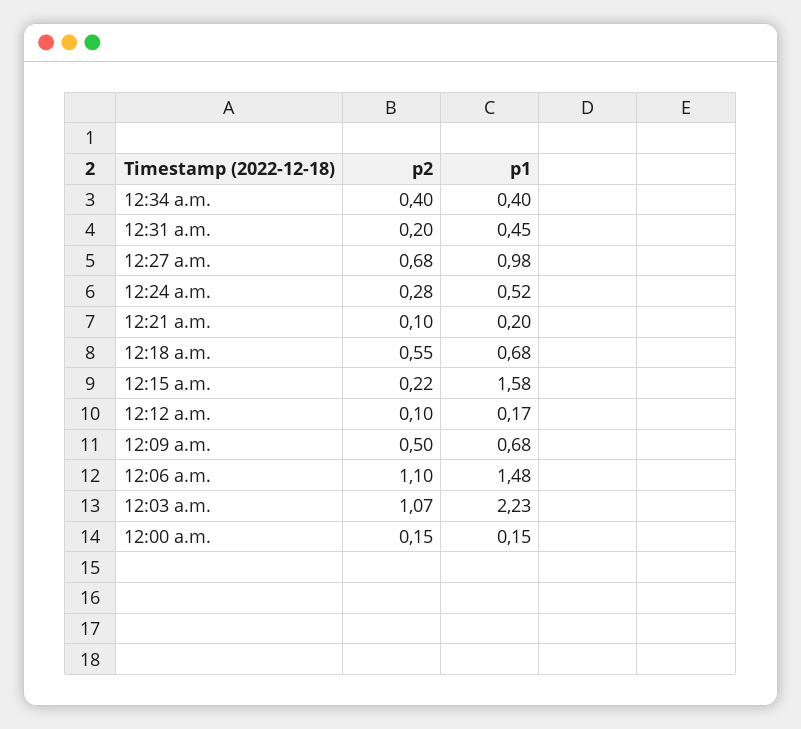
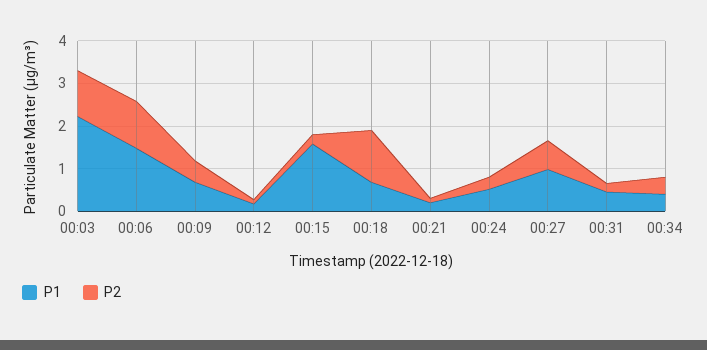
  {
    "p2": {
      "12:34 a.m.": 0.4,
      "12:31 a.m.": 0.2,
      "12:27 a.m.": 0.68,
      "12:24 a.m.": 0.28,
      "12:21 a.m.": 0.1,
-     "12:18 a.m.": 0.55,
+     "12:18 a.m.": 1.2,
      "12:15 a.m.": 0.22,
      "12:12 a.m.": 0.1,
      "12:09 a.m.": 0.5,
      "12:06 a.m.": 1.1,
-     "12:03 a.m.": 1.07,
+     "12:03 a.m.": 1.07
-     "12:00 a.m.": 0.15
    },
    "p1": {
      "12:34 a.m.": 0.4,
      "12:31 a.m.": 0.45,
      "12:27 a.m.": 0.98,
      "12:24 a.m.": 0.52,
      "12:21 a.m.": 0.2,
      "12:18 a.m.": 0.68,
      "12:15 a.m.": 1.58,
      "12:12 a.m.": 0.17,
      "12:09 a.m.": 0.68,
      "12:06 a.m.": 1.48,
-     "12:03 a.m.": 2.23,
+     "12:03 a.m.": 2.23
-     "12:00 a.m.": 0.15
    }
  }

